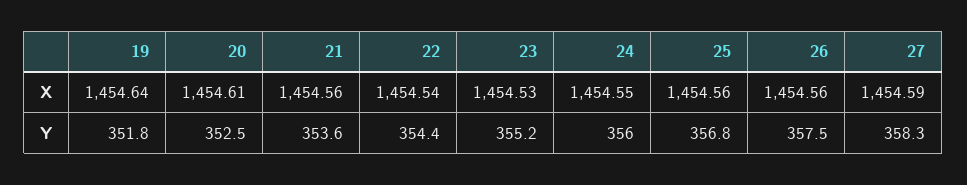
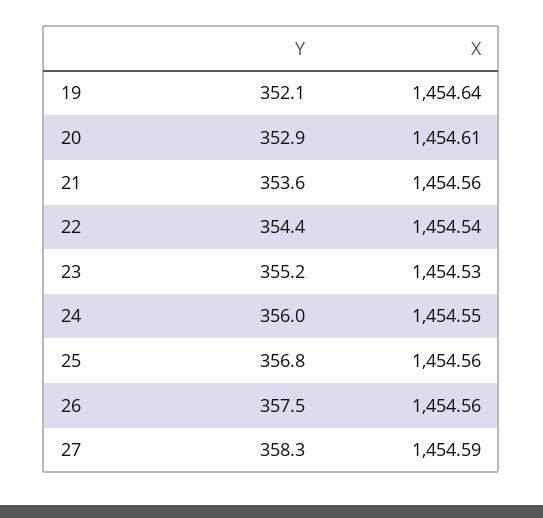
  {
    "19": {
      "X": 1454.64,
-     "Y": 351.8
+     "Y": 352.1
    },
    "20": {
      "X": 1454.61,
-     "Y": 352.5
+     "Y": 352.9
    },
    "21": {
      "X": 1454.56,
      "Y": 353.6
    },
    "22": {
      "X": 1454.54,
      "Y": 354.4
    },
    "23": {
      "X": 1454.53,
      "Y": 355.2
    },
    "24": {
      "X": 1454.55,
      "Y": 356
    },
    "25": {
      "X": 1454.56,
      "Y": 356.8
    },
    "26": {
      "X": 1454.56,
      "Y": 357.5
    },
    "27": {
      "X": 1454.59,
      "Y": 358.3
    }
  }

